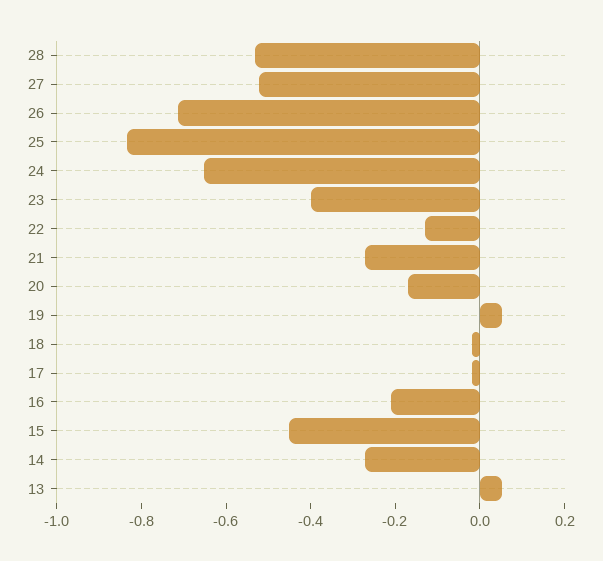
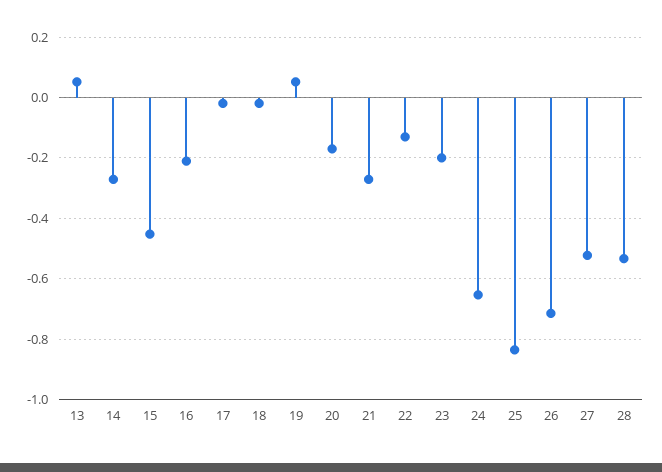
  {
    "28": -0.54,
    "27": -0.52,
    "26": -0.72,
    "25": -0.84,
    "24": -0.66,
-   "23": -0.4,
+   "23": -0.2,
    "22": -0.14,
    "21": -0.28,
    "20": -0.18,
    "19": 0.06,
    "18": -0.02,
    "17": -0.02,
    "16": -0.22,
    "15": -0.46,
    "14": -0.28,
    "13": 0.06
  }

